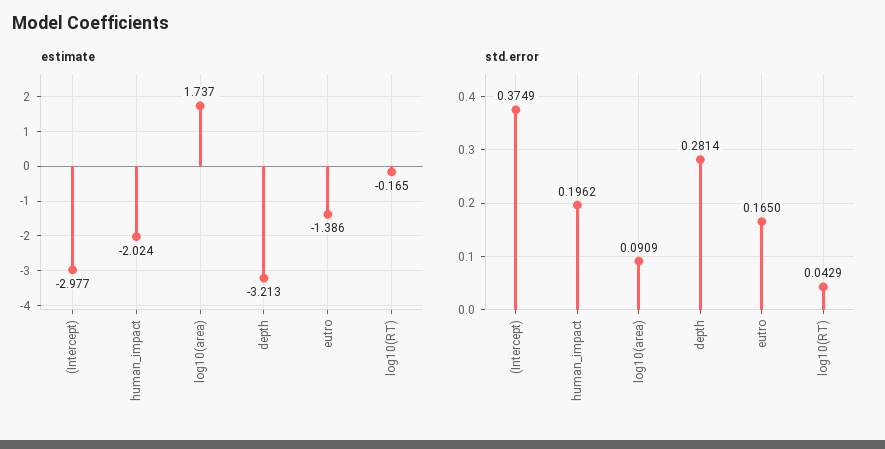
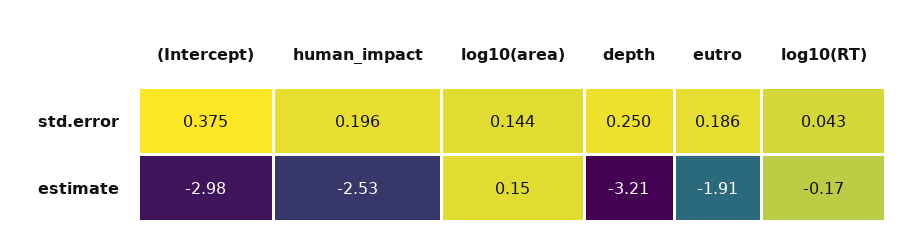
  {
    "estimate": {
      "(Intercept)": -2.977,
-     "human_impact": -2.024,
+     "human_impact": -2.53,
-     "log10(area)": 1.737,
+     "log10(area)": 0.15,
      "depth": -3.213,
-     "eutro": -1.386,
+     "eutro": -1.91,
      "log10(RT)": -0.165
    },
    "std.error": {
      "(Intercept)": 0.3749,
      "human_impact": 0.1962,
-     "log10(area)": 0.0909,
+     "log10(area)": 0.144,
-     "depth": 0.2814,
+     "depth": 0.25,
-     "eutro": 0.165,
+     "eutro": 0.186,
      "log10(RT)": 0.0429
    }
  }

